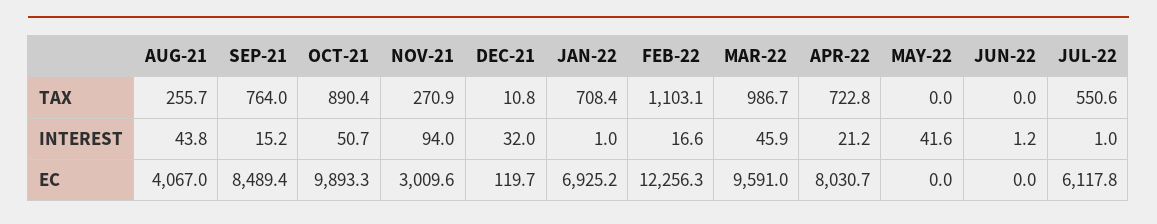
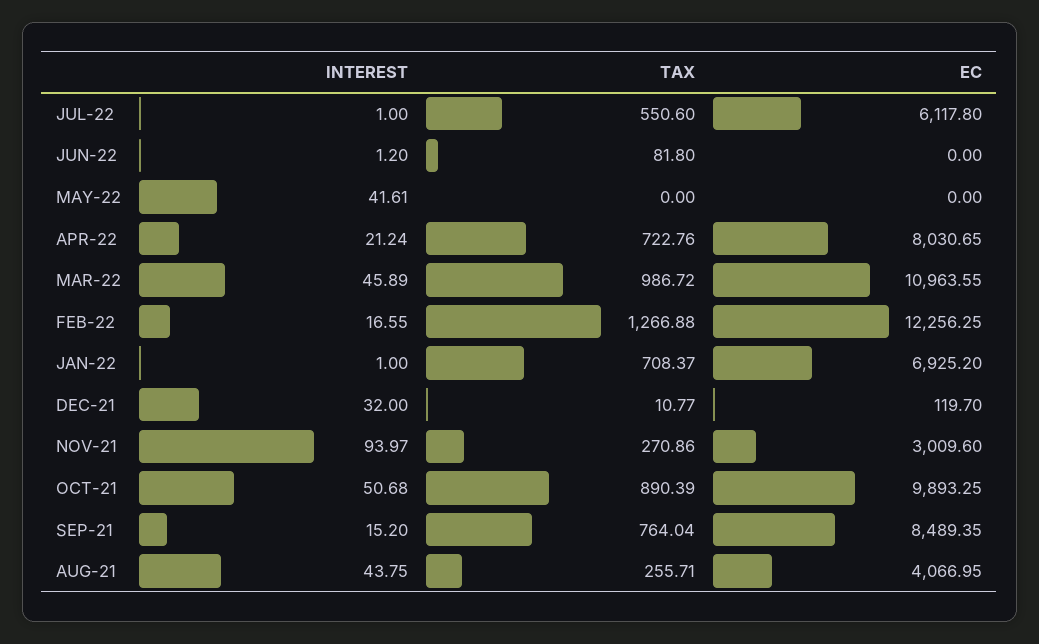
  {
    "AUG-21": {
      "TAX": 255.71,
      "INTEREST": 43.75,
      "EC": 4066.95
    },
    "SEP-21": {
      "TAX": 764.04,
      "INTEREST": 15.2,
      "EC": 8489.35
    },
    "OCT-21": {
      "TAX": 890.39,
      "INTEREST": 50.68,
      "EC": 9893.25
    },
    "NOV-21": {
      "TAX": 270.86,
      "INTEREST": 93.97,
      "EC": 3009.6
    },
    "DEC-21": {
      "TAX": 10.77,
      "INTEREST": 32,
      "EC": 119.7
    },
    "JAN-22": {
      "TAX": 708.37,
      "INTEREST": 1,
      "EC": 6925.2
    },
    "FEB-22": {
-     "TAX": 1103.1,
+     "TAX": 1266.88,
      "INTEREST": 16.55,
      "EC": 12256.25
    },
    "MAR-22": {
      "TAX": 986.72,
      "INTEREST": 45.89,
-     "EC": 9591
+     "EC": 10963.55
    },
    "APR-22": {
      "TAX": 722.76,
      "INTEREST": 21.24,
      "EC": 8030.65
    },
    "MAY-22": {
      "TAX": 0,
      "INTEREST": 41.61,
      "EC": 0
    },
    "JUN-22": {
-     "TAX": 0,
+     "TAX": 81.8,
      "INTEREST": 1.2,
      "EC": 0
    },
    "JUL-22": {
      "TAX": 550.6,
      "INTEREST": 1,
      "EC": 6117.8
    }
  }

